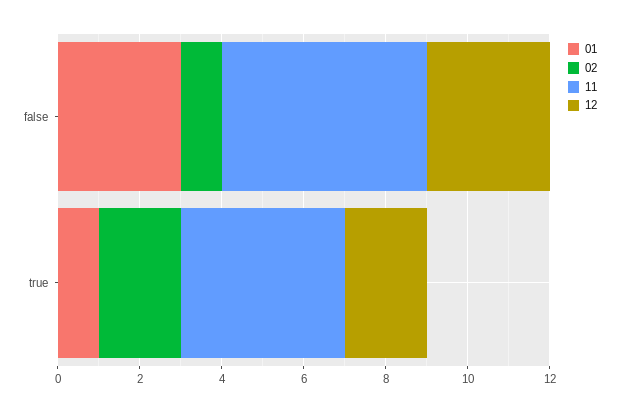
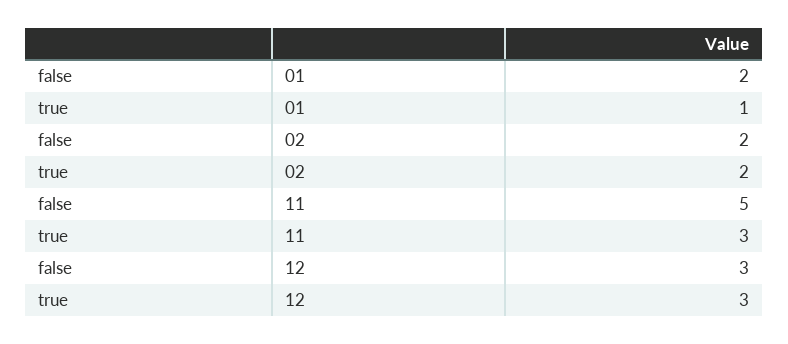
  {
    "01": {
-     "false": 3,
+     "false": 2,
      "true": 1
    },
    "02": {
-     "false": 1,
+     "false": 2,
      "true": 2
    },
    "11": {
      "false": 5,
-     "true": 4
+     "true": 3
    },
    "12": {
      "false": 3,
-     "true": 2
+     "true": 3
    }
  }

